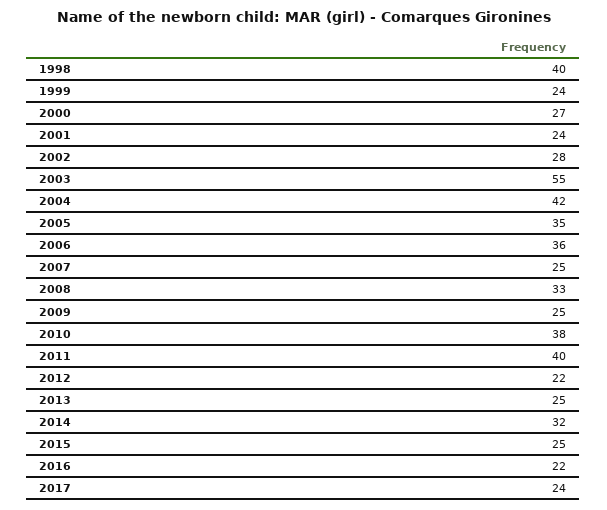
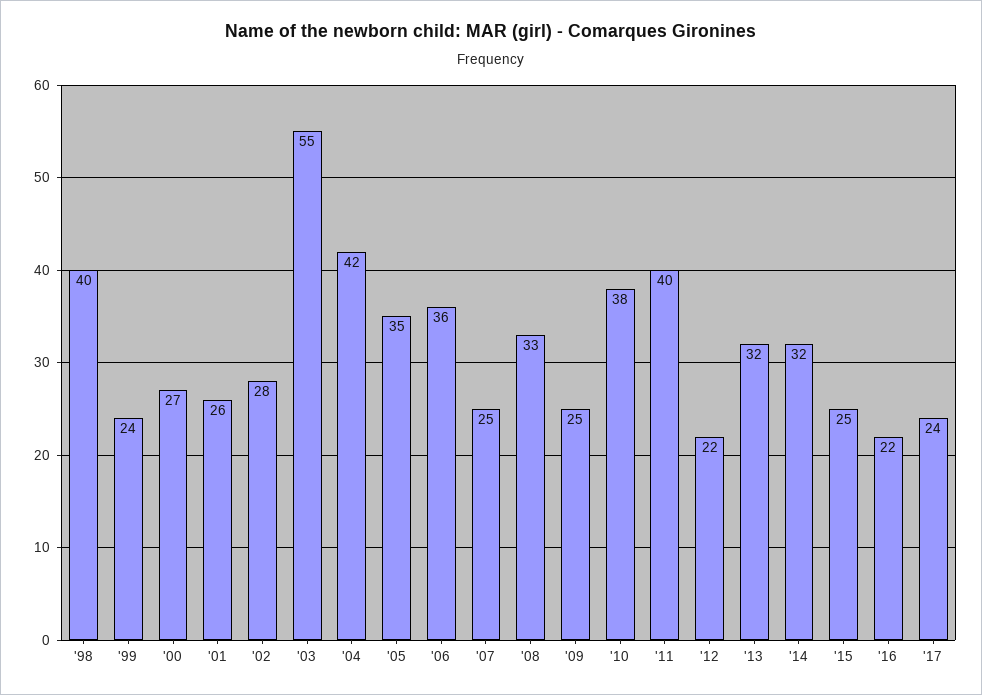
  {
    "1998": 40,
    "1999": 24,
    "2000": 27,
-   "2001": 24,
+   "2001": 26,
    "2002": 28,
    "2003": 55,
    "2004": 42,
    "2005": 35,
    "2006": 36,
    "2007": 25,
    "2008": 33,
    "2009": 25,
    "2010": 38,
    "2011": 40,
    "2012": 22,
-   "2013": 25,
+   "2013": 32,
    "2014": 32,
    "2015": 25,
    "2016": 22,
    "2017": 24
  }

